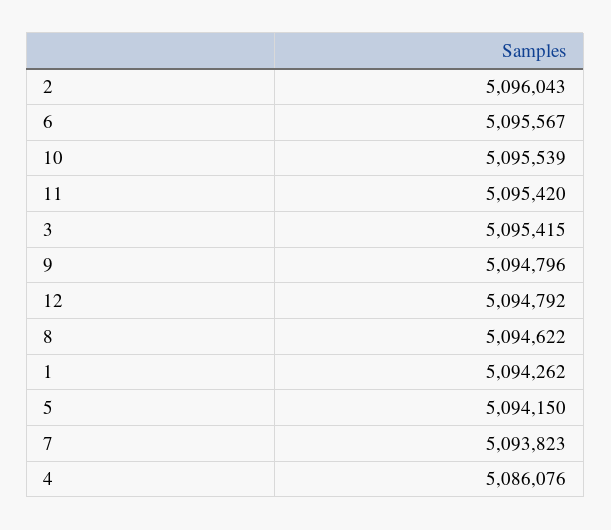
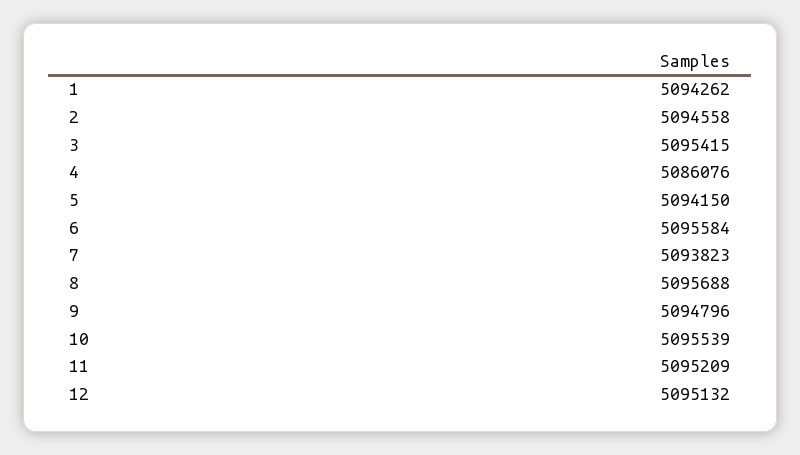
  {
-   "2": 5096043,
+   "2": 5094558,
-   "6": 5095567,
+   "6": 5095584,
    "10": 5095539,
-   "11": 5095420,
+   "11": 5095209,
    "3": 5095415,
    "9": 5094796,
-   "12": 5094792,
+   "12": 5095132,
-   "8": 5094622,
+   "8": 5095688,
    "1": 5094262,
    "5": 5094150,
    "7": 5093823,
    "4": 5086076
  }

